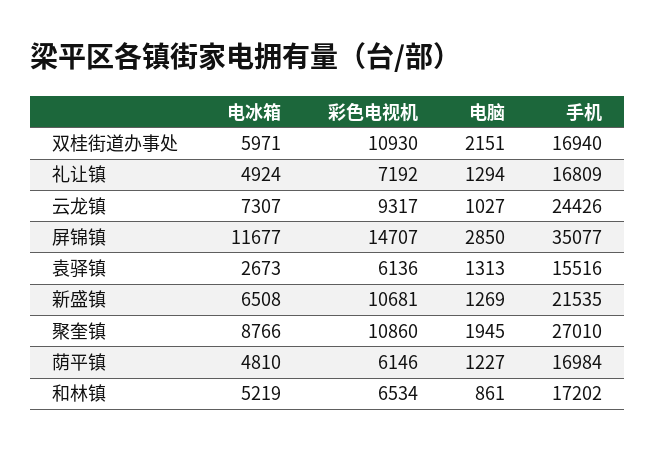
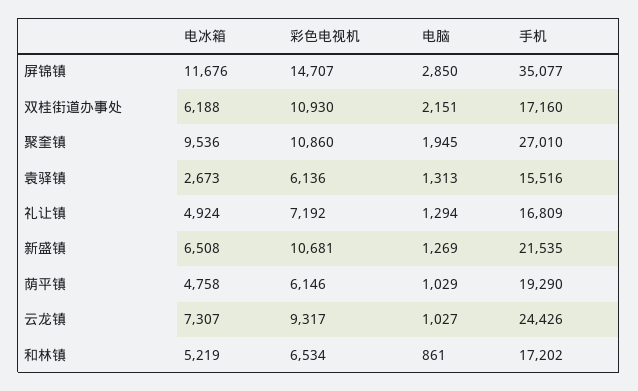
  {
    "电冰箱": {
-     "双桂街道办事处": 5971,
+     "双桂街道办事处": 6188,
      "礼让镇": 4924,
      "云龙镇": 7307,
-     "屏锦镇": 11677,
+     "屏锦镇": 11676,
      "袁驿镇": 2673,
      "新盛镇": 6508,
-     "聚奎镇": 8766,
+     "聚奎镇": 9536,
-     "荫平镇": 4810,
+     "荫平镇": 4758,
      "和林镇": 5219
    },
    "彩色电视机": {
      "双桂街道办事处": 10930,
      "礼让镇": 7192,
      "云龙镇": 9317,
      "屏锦镇": 14707,
      "袁驿镇": 6136,
      "新盛镇": 10681,
      "聚奎镇": 10860,
      "荫平镇": 6146,
      "和林镇": 6534
    },
    "电脑": {
      "双桂街道办事处": 2151,
      "礼让镇": 1294,
      "云龙镇": 1027,
      "屏锦镇": 2850,
      "袁驿镇": 1313,
      "新盛镇": 1269,
      "聚奎镇": 1945,
-     "荫平镇": 1227,
+     "荫平镇": 1029,
      "和林镇": 861
    },
    "手机": {
-     "双桂街道办事处": 16940,
+     "双桂街道办事处": 17160,
      "礼让镇": 16809,
      "云龙镇": 24426,
      "屏锦镇": 35077,
      "袁驿镇": 15516,
      "新盛镇": 21535,
      "聚奎镇": 27010,
-     "荫平镇": 16984,
+     "荫平镇": 19290,
      "和林镇": 17202
    }
  }

